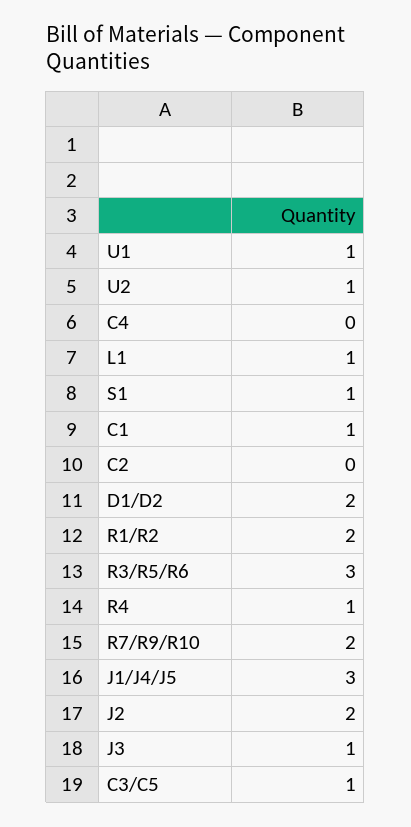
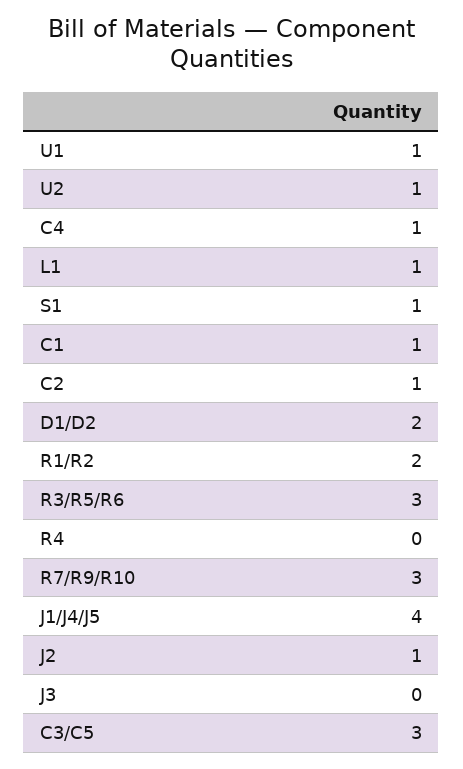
  {
    "U1": 1,
    "U2": 1,
-   "C4": 0,
+   "C4": 1,
    "L1": 1,
    "S1": 1,
    "C1": 1,
-   "C2": 0,
+   "C2": 1,
    "D1/D2": 2,
    "R1/R2": 2,
    "R3/R5/R6": 3,
-   "R4": 1,
+   "R4": 0,
-   "R7/R9/R10": 2,
+   "R7/R9/R10": 3,
-   "J1/J4/J5": 3,
+   "J1/J4/J5": 4,
-   "J2": 2,
+   "J2": 1,
-   "J3": 1,
+   "J3": 0,
-   "C3/C5": 1
+   "C3/C5": 3
  }

